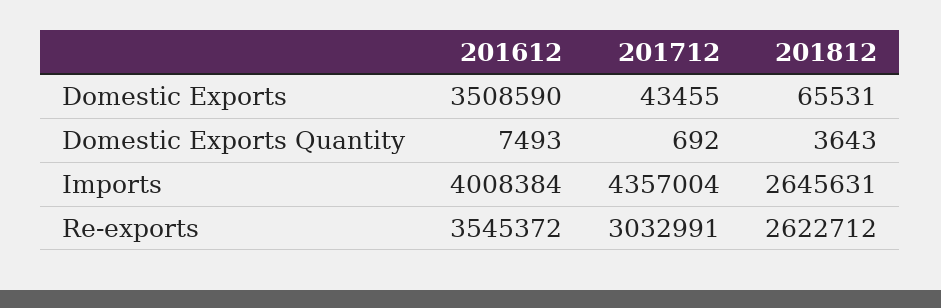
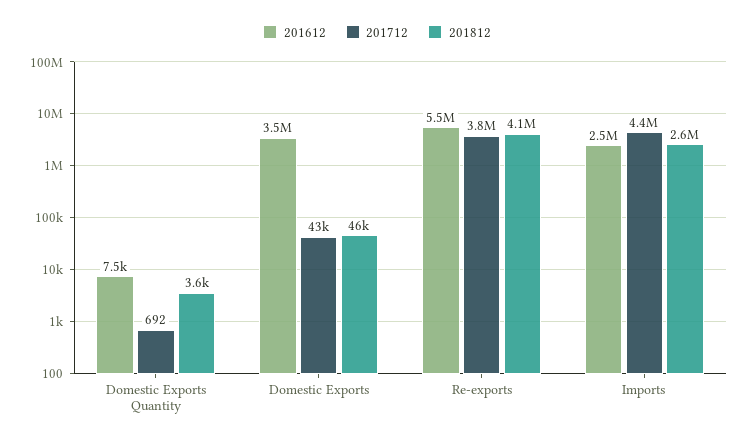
  {
    "201612": {
      "Domestic Exports": 3508590,
      "Domestic Exports Quantity": 7493,
-     "Imports": 4008384,
+     "Imports": 2500000,
-     "Re-exports": 3545372
+     "Re-exports": 5500000
    },
    "201712": {
      "Domestic Exports": 43455,
      "Domestic Exports Quantity": 692,
      "Imports": 4357004,
-     "Re-exports": 3032991
+     "Re-exports": 3800000
    },
    "201812": {
-     "Domestic Exports": 65531,
+     "Domestic Exports": 46000,
      "Domestic Exports Quantity": 3643,
      "Imports": 2645631,
-     "Re-exports": 2622712
+     "Re-exports": 4100000
    }
  }

